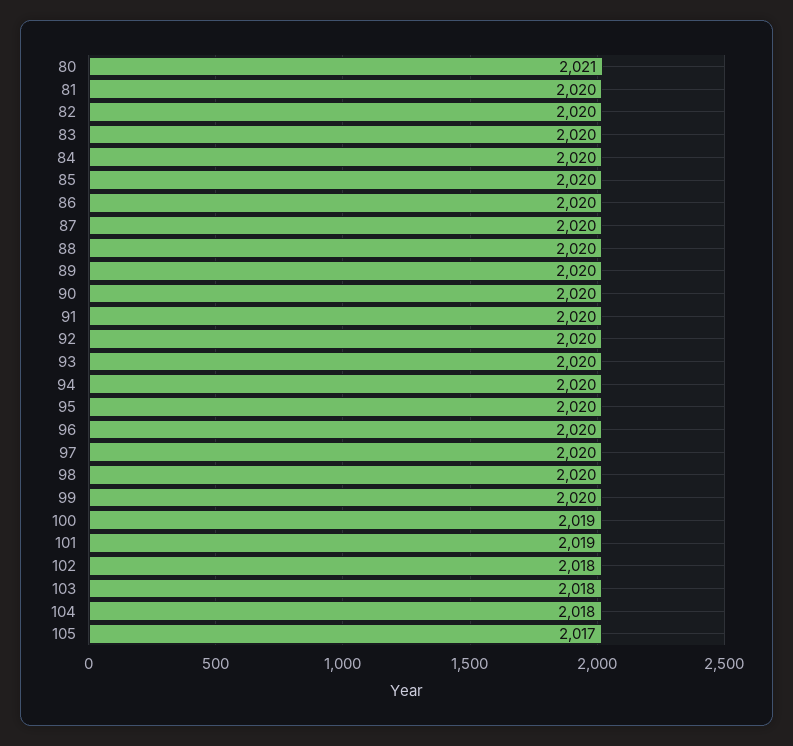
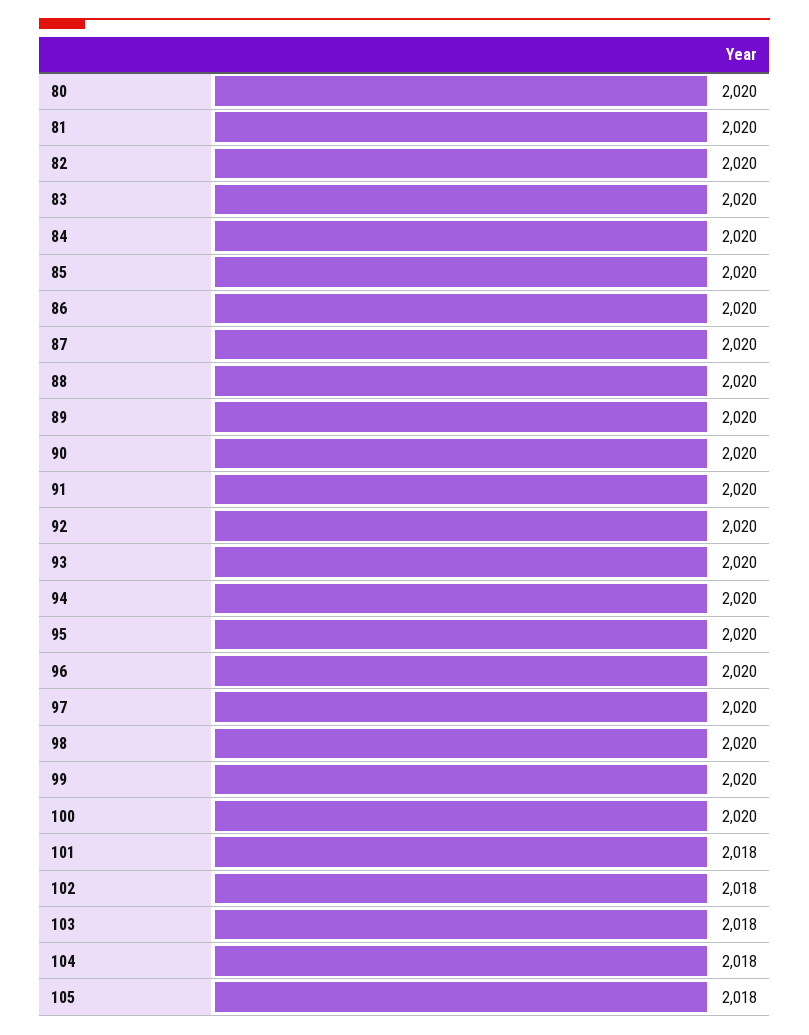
  {
-   "80": 2021,
+   "80": 2020,
    "81": 2020,
    "82": 2020,
    "83": 2020,
    "84": 2020,
    "85": 2020,
    "86": 2020,
    "87": 2020,
    "88": 2020,
    "89": 2020,
    "90": 2020,
    "91": 2020,
    "92": 2020,
    "93": 2020,
    "94": 2020,
    "95": 2020,
    "96": 2020,
    "97": 2020,
    "98": 2020,
    "99": 2020,
-   "100": 2019,
+   "100": 2020,
-   "101": 2019,
+   "101": 2018,
    "102": 2018,
    "103": 2018,
    "104": 2018,
-   "105": 2017
+   "105": 2018
  }

